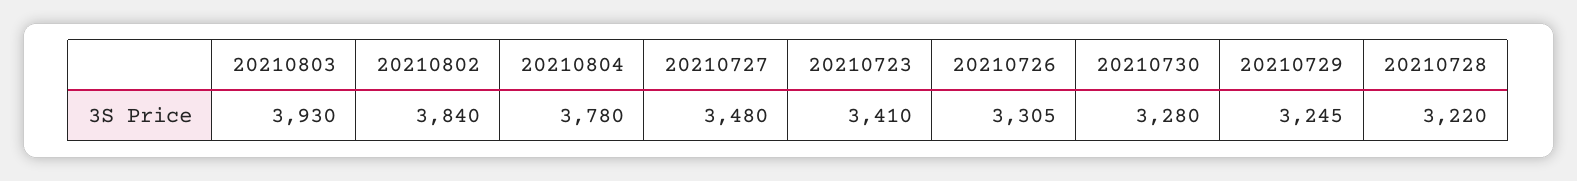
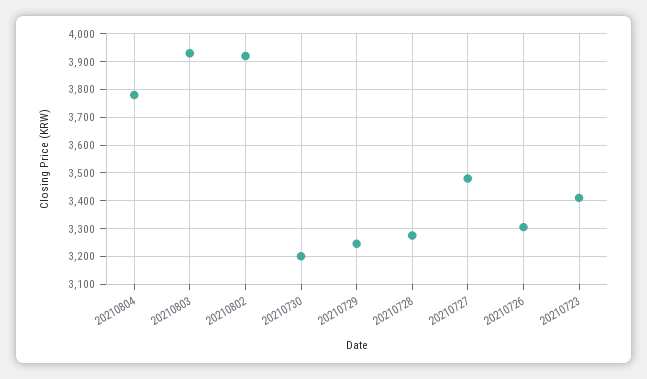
  {
    "20210803": 3930,
-   "20210802": 3840,
+   "20210802": 3925,
    "20210804": 3780,
    "20210727": 3480,
    "20210723": 3410,
    "20210726": 3305,
-   "20210730": 3280,
+   "20210730": 3200,
    "20210729": 3245,
-   "20210728": 3220
+   "20210728": 3275
  }

